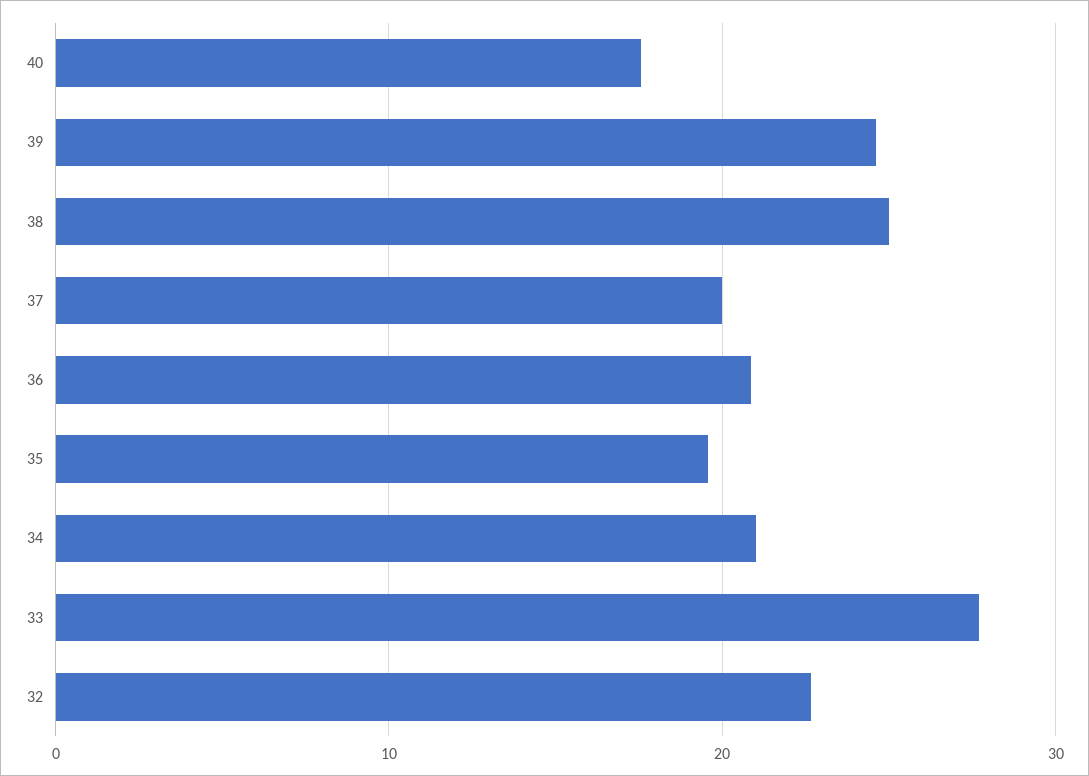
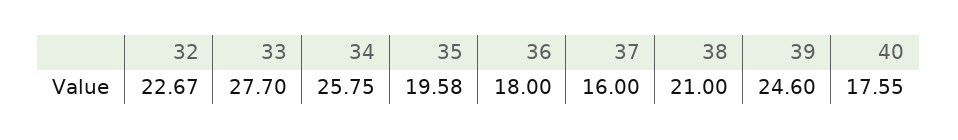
  {
    "40": 17.55,
    "39": 24.6,
-   "38": 25,
+   "38": 21,
-   "37": 20,
+   "37": 16,
-   "36": 21,
+   "36": 18,
    "35": 19.58,
-   "34": 21,
+   "34": 25.75,
    "33": 27.7,
    "32": 22.67
  }

